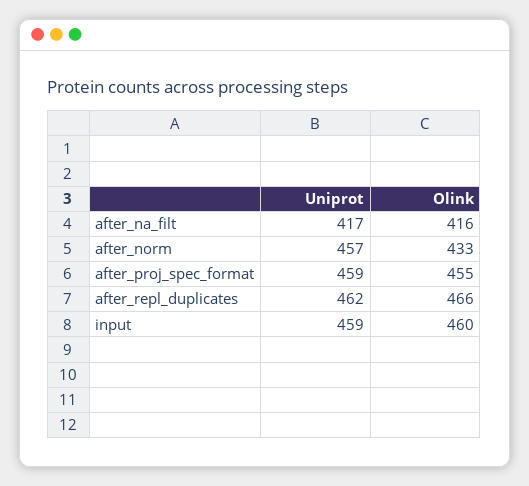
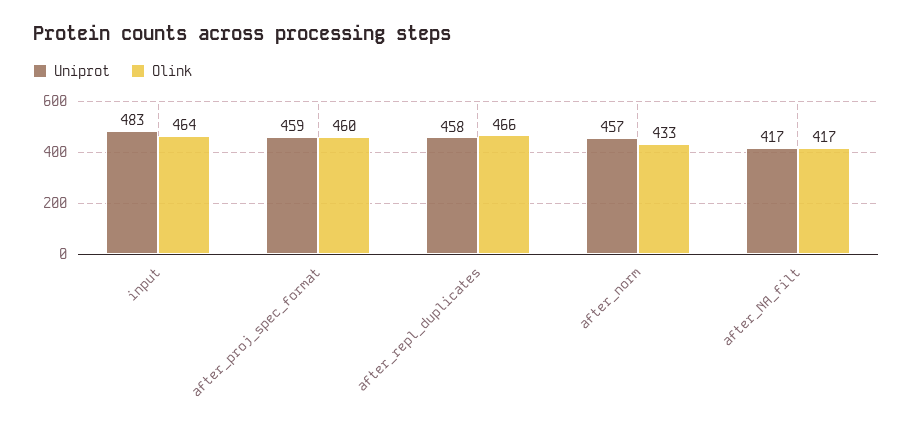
  {
    "Uniprot": {
      "after_na_filt": 417,
      "after_norm": 457,
      "after_proj_spec_format": 459,
-     "after_repl_duplicates": 462,
+     "after_repl_duplicates": 458,
-     "input": 459
+     "input": 483
    },
    "Olink": {
-     "after_na_filt": 416,
+     "after_na_filt": 417,
      "after_norm": 433,
-     "after_proj_spec_format": 455,
+     "after_proj_spec_format": 460,
      "after_repl_duplicates": 466,
-     "input": 460
+     "input": 464
    }
  }

